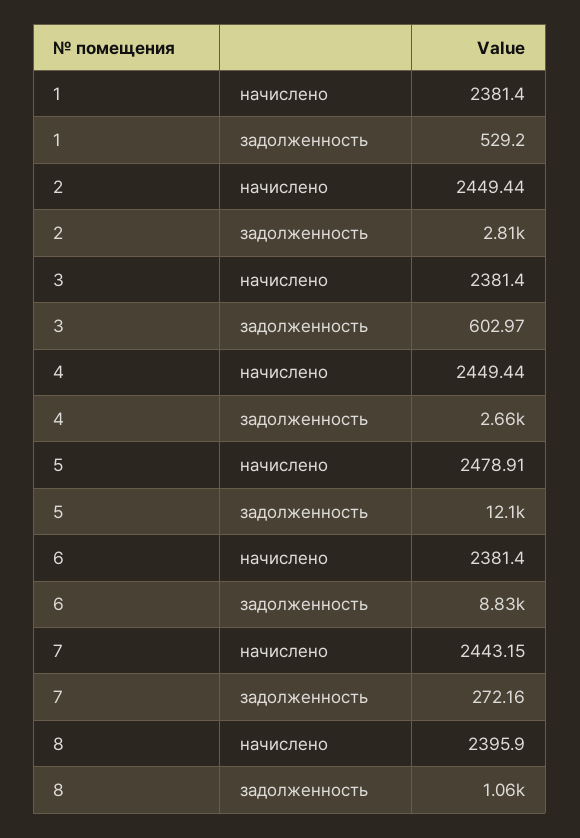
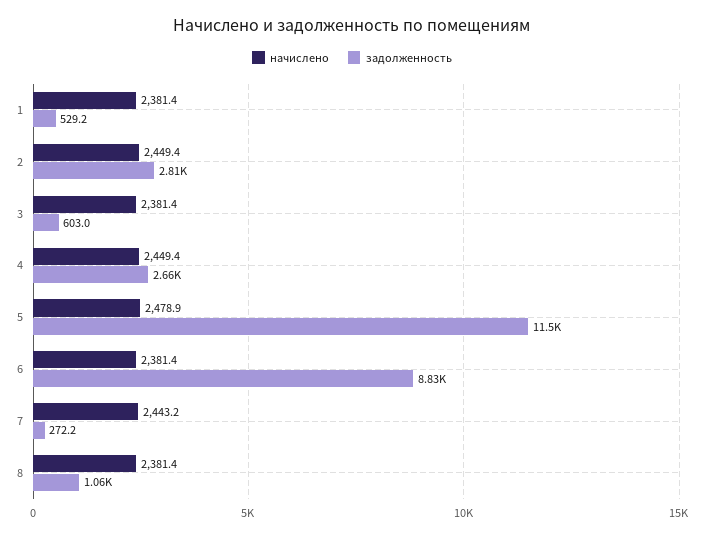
  {
    "начислено": {
      "1": 2381.4,
      "2": 2449.44,
      "3": 2381.4,
      "4": 2449.44,
      "5": 2478.91,
      "6": 2381.4,
      "7": 2443.15,
-     "8": 2395.9
+     "8": 2381.4
    },
    "задолженность": {
      "1": 529.2,
      "2": 2810,
      "3": 602.97,
      "4": 2660,
-     "5": 12100,
+     "5": 11500,
      "6": 8830,
      "7": 272.16,
      "8": 1060
    }
  }

